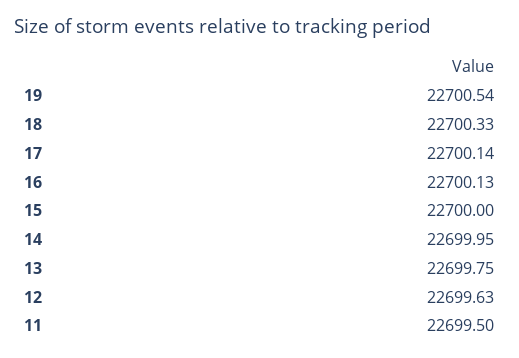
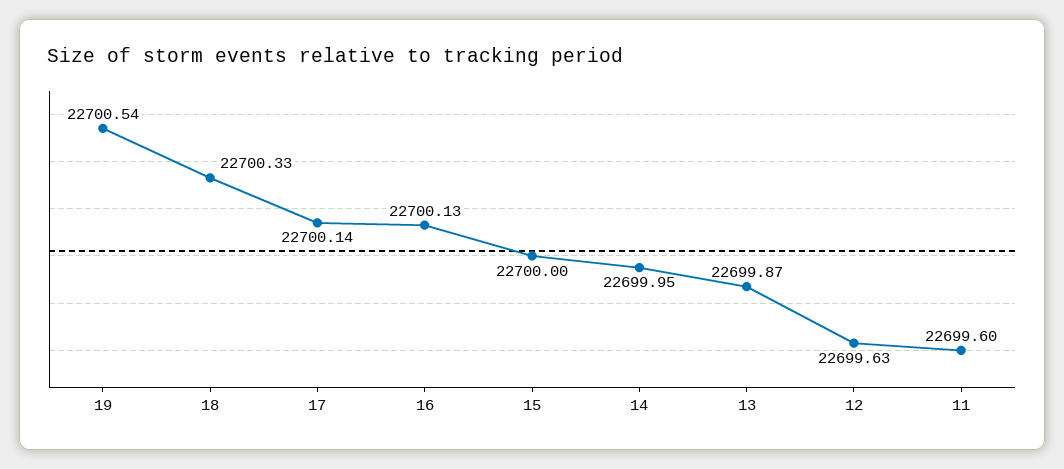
  {
    "19": 22700.54,
    "18": 22700.33,
    "17": 22700.14,
    "16": 22700.13,
    "15": 22700,
    "14": 22699.95,
-   "13": 22699.75,
+   "13": 22699.87,
    "12": 22699.63,
-   "11": 22699.5
+   "11": 22699.6
  }

